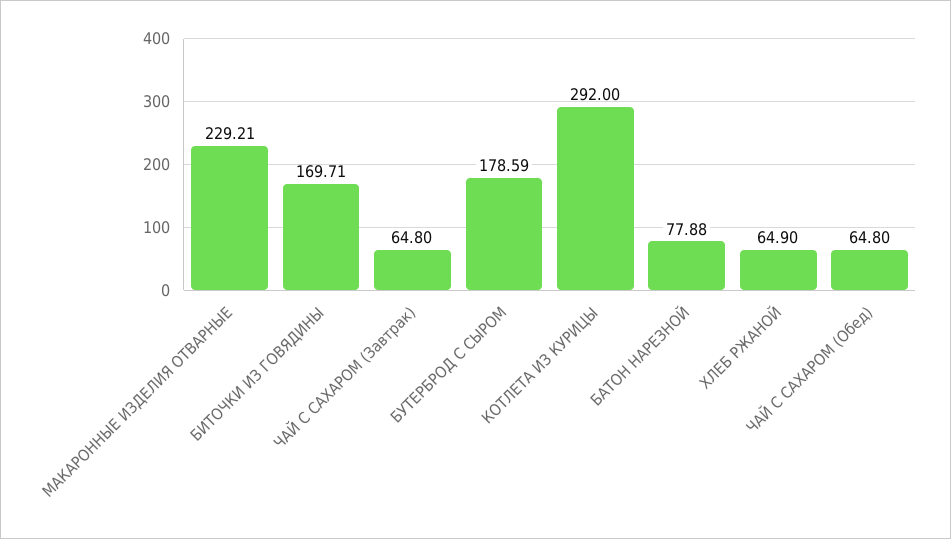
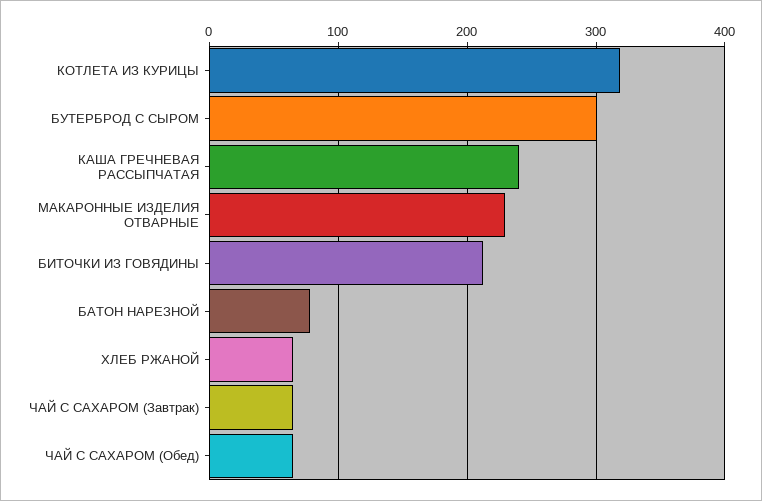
  {
    "МАКАРОННЫЕ ИЗДЕЛИЯ ОТВАРНЫЕ": 229.21,
-   "БИТОЧКИ ИЗ ГОВЯДИНЫ": 169.71,
+   "БИТОЧКИ ИЗ ГОВЯДИНЫ": 210,
    "ЧАЙ С САХАРОМ (Завтрак)": 64.8,
-   "БУТЕРБРОД С СЫРОМ": 178.59,
+   "БУТЕРБРОД С СЫРОМ": 300,
-   "КОТЛЕТА ИЗ КУРИЦЫ": 292,
+   "КОТЛЕТА ИЗ КУРИЦЫ": 320,
    "БАТОН НАРЕЗНОЙ": 77.88,
    "ХЛЕБ РЖАНОЙ": 64.9,
-   "ЧАЙ С САХАРОМ (Обед)": 64.8
+   "ЧАЙ С САХАРОМ (Обед)": 64.8,
+   "КАША ГРЕЧНЕВАЯ РАССЫПЧАТАЯ": 240
  }

